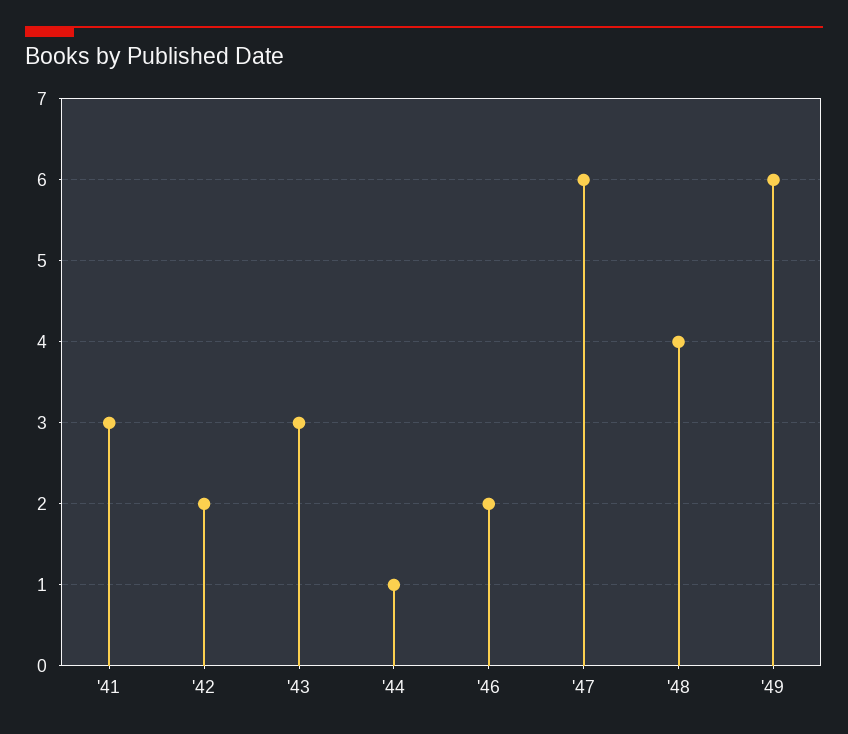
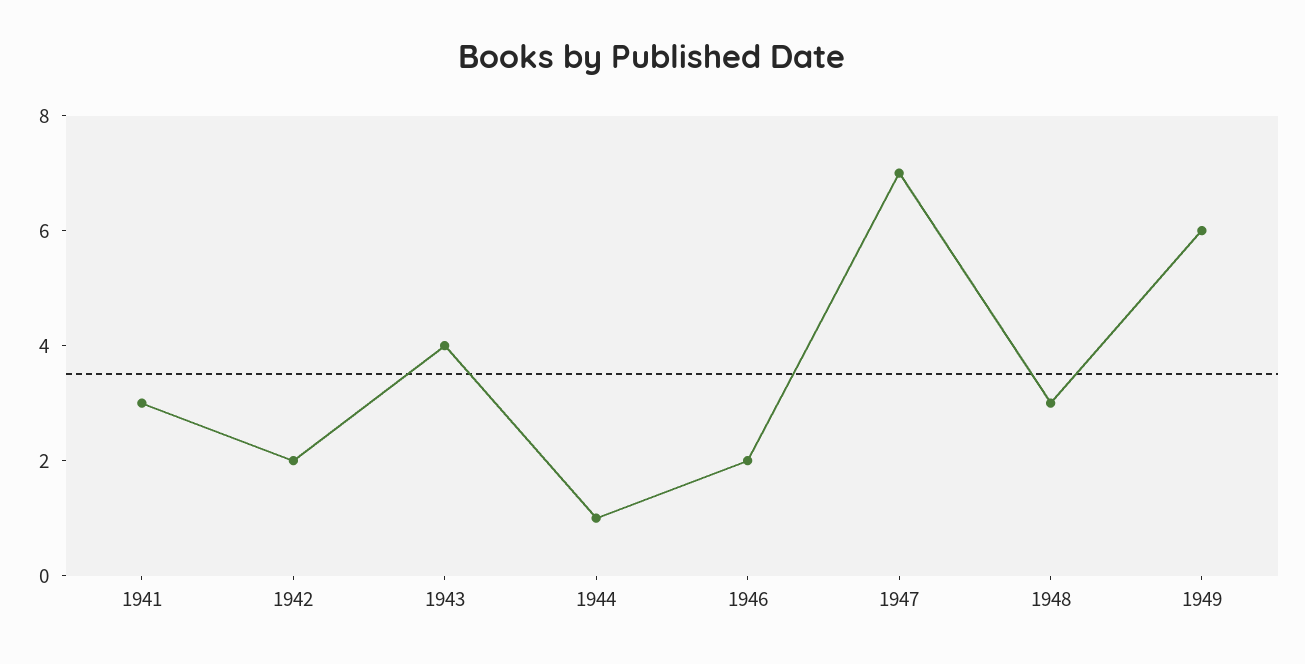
  {
    "'41": 3,
    "'42": 2,
-   "'43": 3,
+   "'43": 4,
    "'44": 1,
    "'46": 2,
-   "'47": 6,
+   "'47": 7,
-   "'48": 4,
+   "'48": 3,
    "'49": 6
  }

